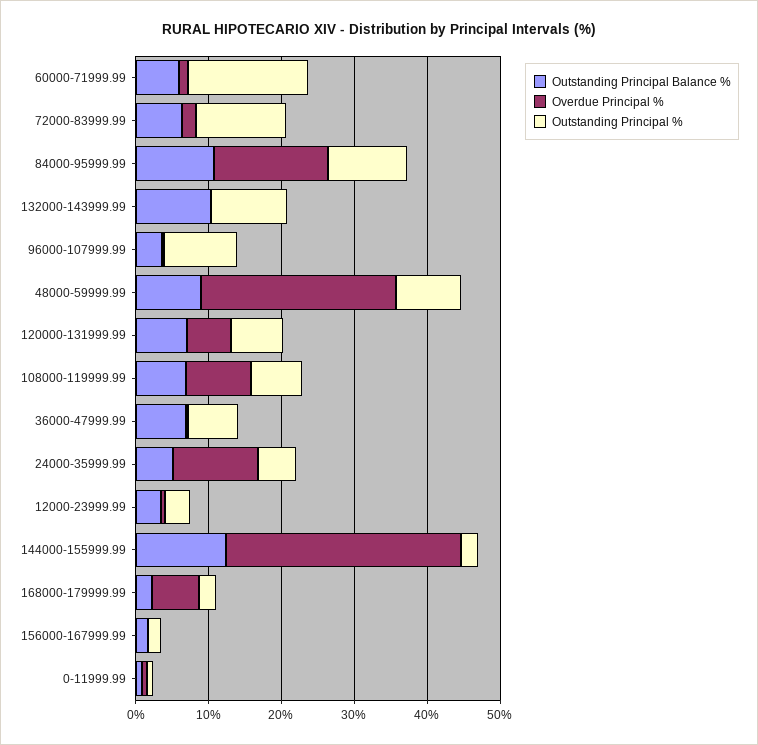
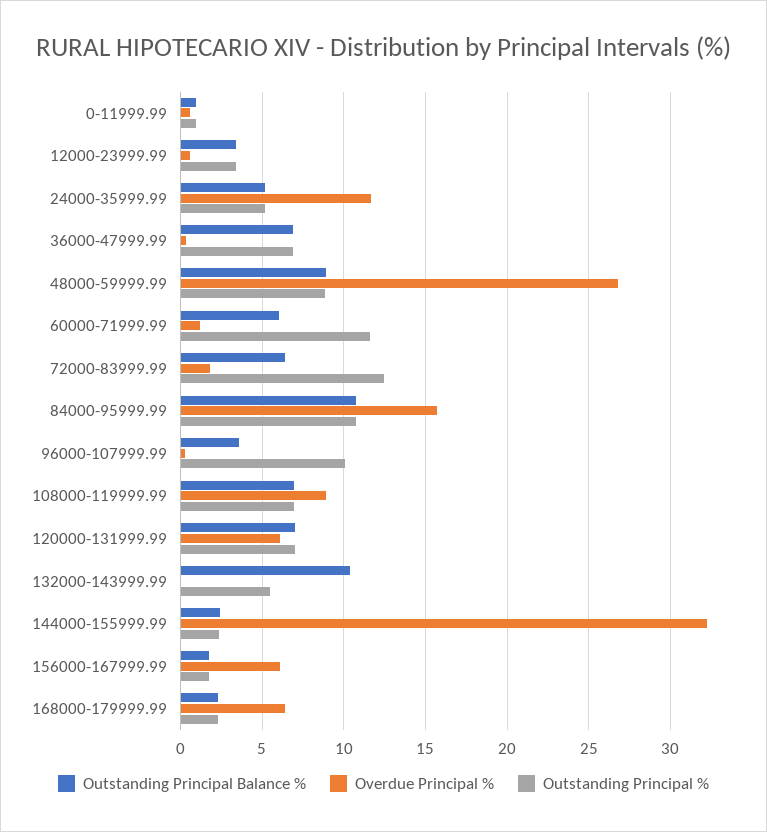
  {
    "Outstanding Principal Balance %": {
      "60000-71999.99": 6,
      "72000-83999.99": 6.5,
      "84000-95999.99": 10.5,
      "132000-143999.99": 10.5,
      "96000-107999.99": 3.5,
      "48000-59999.99": 9,
      "120000-131999.99": 7,
      "108000-119999.99": 7,
      "36000-47999.99": 7,
      "24000-35999.99": 5,
      "12000-23999.99": 3.5,
-     "144000-155999.99": 12,
+     "144000-155999.99": 2.5,
      "168000-179999.99": 2.5,
      "156000-167999.99": 1.5,
      "0-11999.99": 1
    },
    "Overdue Principal %": {
      "60000-71999.99": 1,
      "72000-83999.99": 2,
      "84000-95999.99": 15.5,
      "132000-143999.99": 0,
      "96000-107999.99": 0.5,
      "48000-59999.99": 27,
      "120000-131999.99": 6,
      "108000-119999.99": 9,
      "36000-47999.99": 0.5,
      "24000-35999.99": 11.5,
      "12000-23999.99": 0.5,
      "144000-155999.99": 32,
      "168000-179999.99": 6.5,
-     "156000-167999.99": 0,
+     "156000-167999.99": 6,
      "0-11999.99": 0.5
    },
    "Outstanding Principal %": {
-     "60000-71999.99": 16,
+     "60000-71999.99": 11.5,
      "72000-83999.99": 12.5,
      "84000-95999.99": 10.5,
-     "132000-143999.99": 10,
+     "132000-143999.99": 5.5,
      "96000-107999.99": 10,
      "48000-59999.99": 9,
      "120000-131999.99": 7,
      "108000-119999.99": 7,
      "36000-47999.99": 7,
      "24000-35999.99": 5,
      "12000-23999.99": 3.5,
      "144000-155999.99": 2.5,
      "168000-179999.99": 2.5,
      "156000-167999.99": 1.5,
      "0-11999.99": 1
    }
  }

